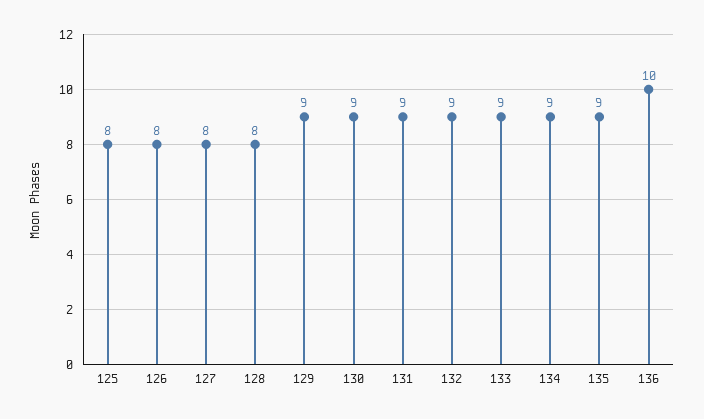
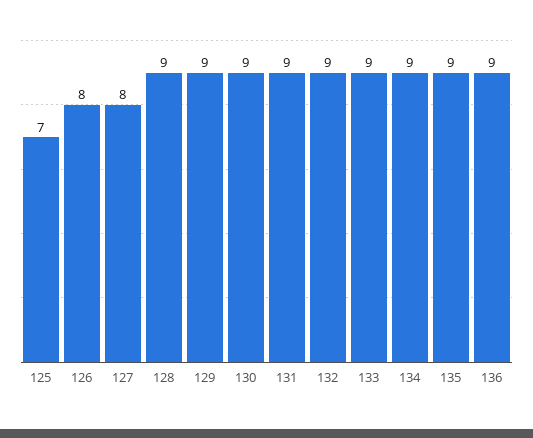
  {
-   "125": 8,
+   "125": 7,
    "126": 8,
    "127": 8,
-   "128": 8,
+   "128": 9,
    "129": 9,
    "130": 9,
    "131": 9,
    "132": 9,
    "133": 9,
    "134": 9,
    "135": 9,
-   "136": 10
+   "136": 9
  }

